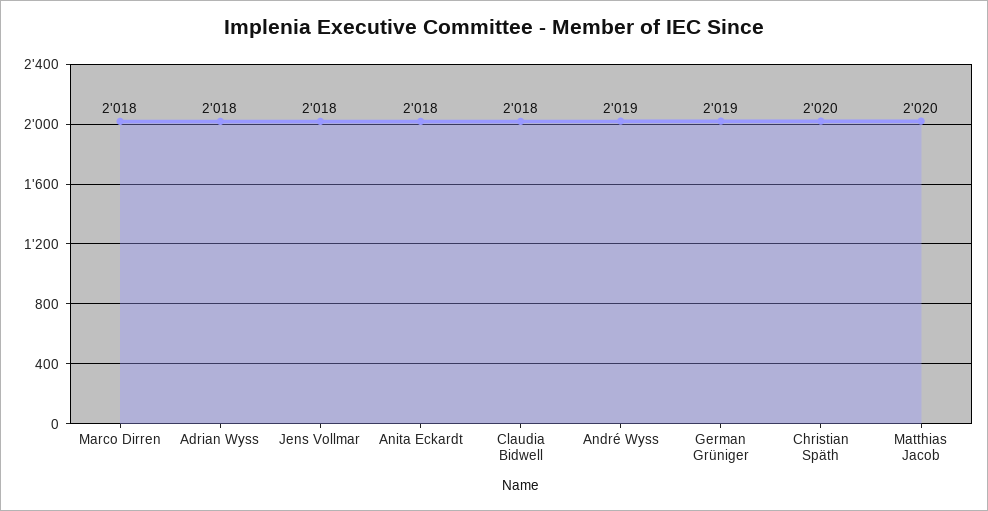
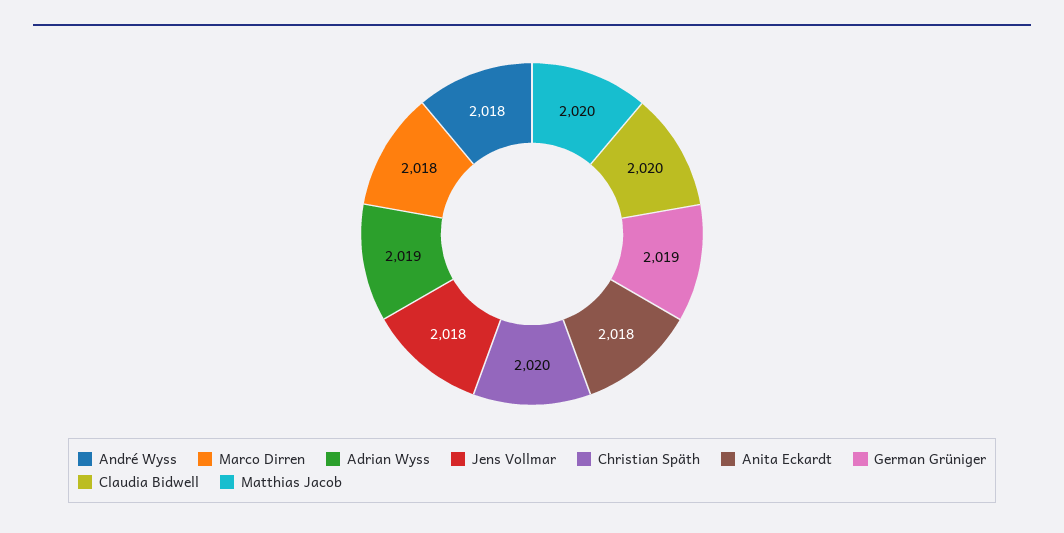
  {
    "Marco Dirren": 2018,
-   "Adrian Wyss": 2018,
+   "Adrian Wyss": 2019,
    "Jens Vollmar": 2018,
    "Anita Eckardt": 2018,
-   "Claudia Bidwell": 2018,
+   "Claudia Bidwell": 2020,
-   "André Wyss": 2019,
+   "André Wyss": 2018,
    "German Grüniger": 2019,
    "Christian Späth": 2020,
    "Matthias Jacob": 2020
  }

